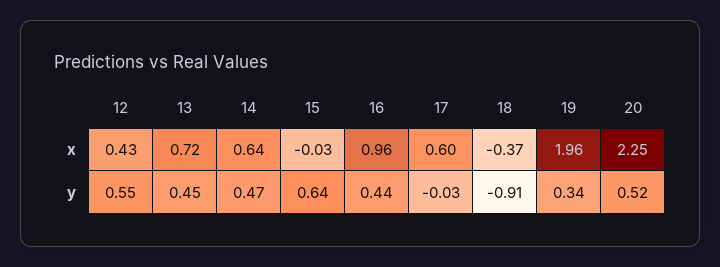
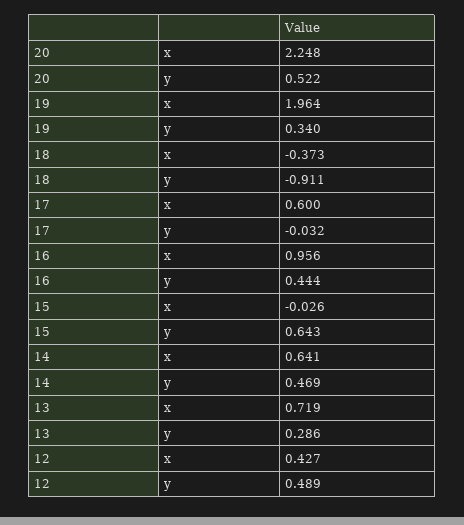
  {
    "12": {
      "x": 0.427,
-     "y": 0.55
+     "y": 0.489
    },
    "13": {
      "x": 0.719,
-     "y": 0.45
+     "y": 0.286
    },
    "14": {
      "x": 0.641,
      "y": 0.469
    },
    "15": {
      "x": -0.026,
      "y": 0.643
    },
    "16": {
      "x": 0.956,
      "y": 0.444
    },
    "17": {
      "x": 0.6,
      "y": -0.032
    },
    "18": {
      "x": -0.373,
      "y": -0.911
    },
    "19": {
      "x": 1.964,
      "y": 0.34
    },
    "20": {
      "x": 2.248,
      "y": 0.522
    }
  }

